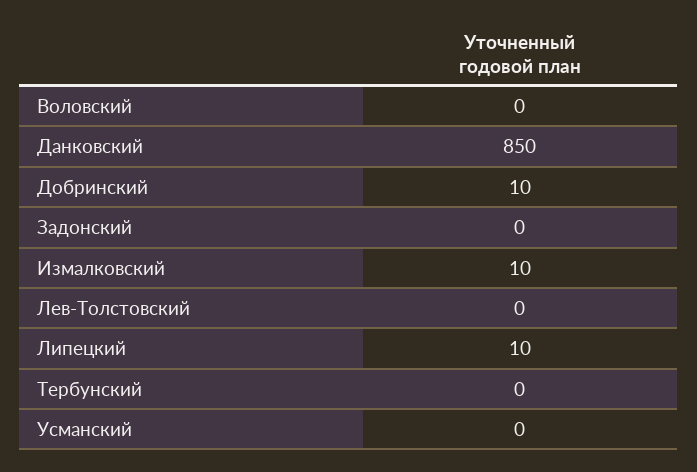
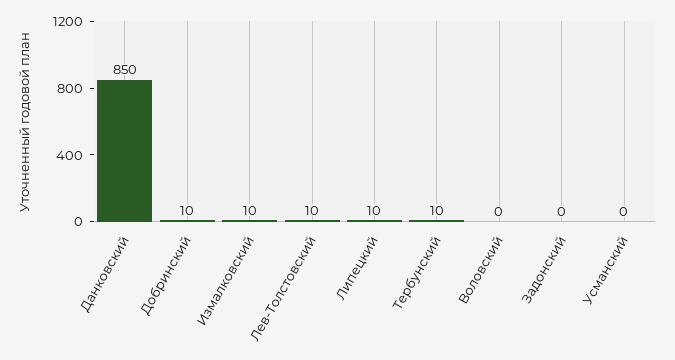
  {
    "Воловский": 0,
    "Данковский": 850,
    "Добринский": 10,
    "Задонский": 0,
    "Измалковский": 10,
-   "Лев-Толстовский": 0,
+   "Лев-Толстовский": 10,
    "Липецкий": 10,
-   "Тербунский": 0,
+   "Тербунский": 10,
    "Усманский": 0
  }

